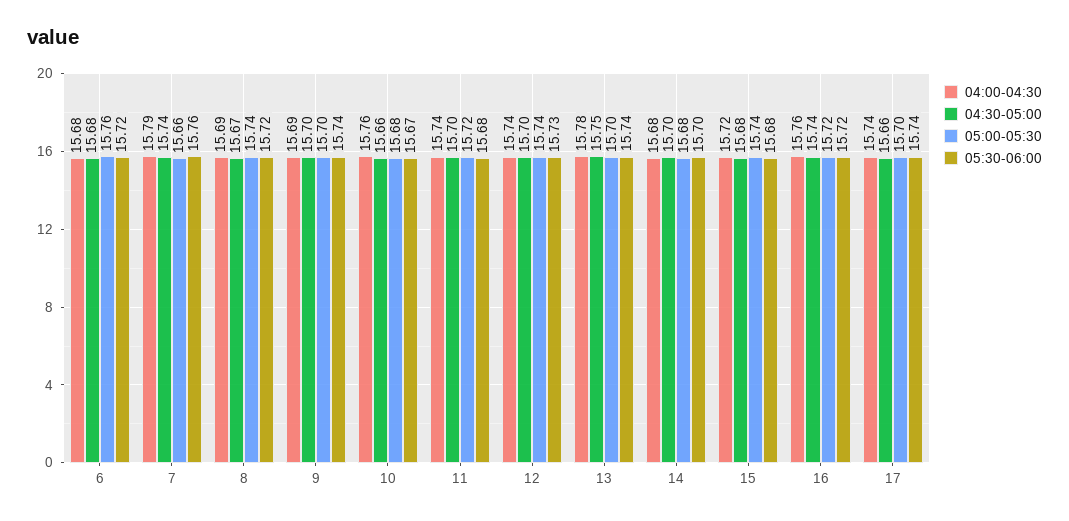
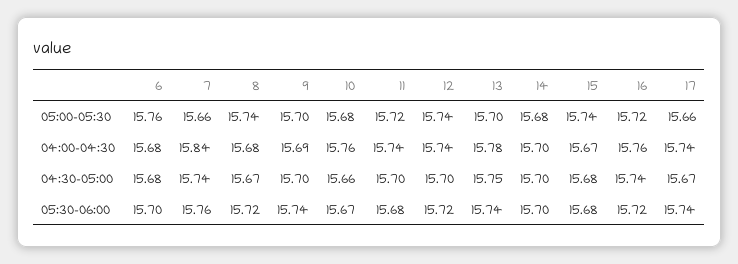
  {
    "04:00-04:30": {
      "6": 15.68,
-     "7": 15.79,
+     "7": 15.84,
-     "8": 15.69,
+     "8": 15.68,
      "9": 15.69,
      "10": 15.76,
      "11": 15.74,
      "12": 15.74,
      "13": 15.78,
-     "14": 15.68,
+     "14": 15.7,
-     "15": 15.72,
+     "15": 15.67,
      "16": 15.76,
      "17": 15.74
    },
    "04:30-05:00": {
      "6": 15.68,
      "7": 15.74,
      "8": 15.67,
      "9": 15.7,
      "10": 15.66,
      "11": 15.7,
      "12": 15.7,
      "13": 15.75,
      "14": 15.7,
      "15": 15.68,
      "16": 15.74,
-     "17": 15.66
+     "17": 15.67
    },
    "05:00-05:30": {
      "6": 15.76,
      "7": 15.66,
      "8": 15.74,
      "9": 15.7,
      "10": 15.68,
      "11": 15.72,
      "12": 15.74,
      "13": 15.7,
      "14": 15.68,
      "15": 15.74,
      "16": 15.72,
-     "17": 15.7
+     "17": 15.66
    },
    "05:30-06:00": {
-     "6": 15.72,
+     "6": 15.7,
      "7": 15.76,
      "8": 15.72,
      "9": 15.74,
      "10": 15.67,
      "11": 15.68,
-     "12": 15.73,
+     "12": 15.72,
      "13": 15.74,
      "14": 15.7,
      "15": 15.68,
      "16": 15.72,
      "17": 15.74
    }
  }

